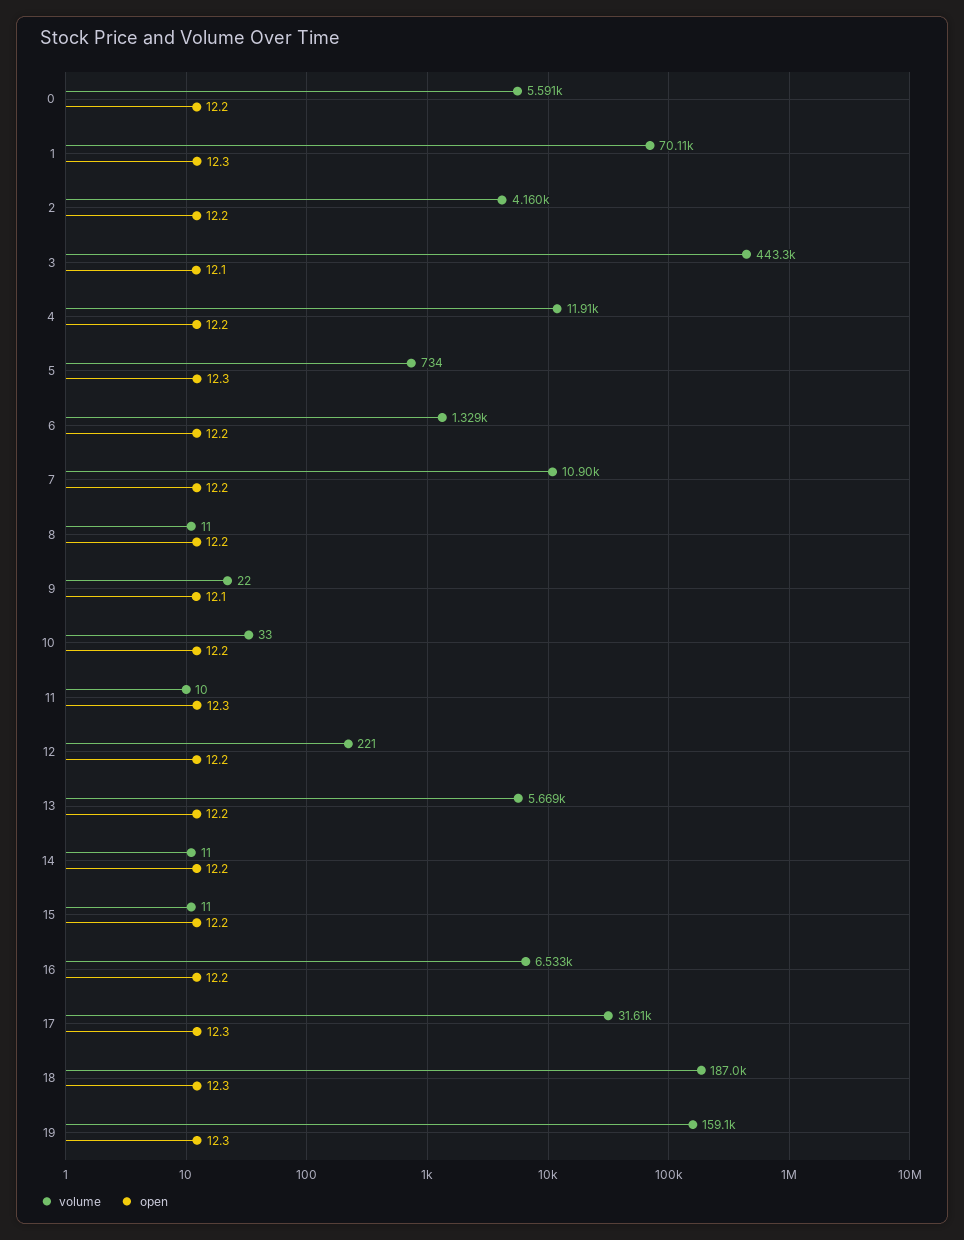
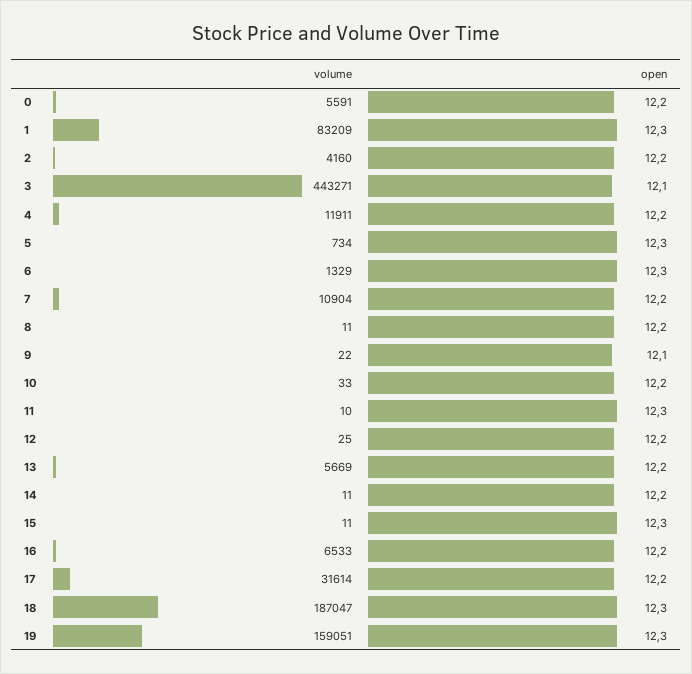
  {
    "volume": {
      "0": 5591,
-     "1": 70110,
+     "1": 83209,
      "2": 4160,
      "3": 443271,
      "4": 11911,
      "5": 734,
      "6": 1329,
      "7": 10904,
      "8": 11,
      "9": 22,
      "10": 33,
      "11": 10,
-     "12": 221,
+     "12": 25,
      "13": 5669,
      "14": 11,
      "15": 11,
      "16": 6533,
      "17": 31614,
      "18": 187047,
      "19": 159051
    },
    "open": {
      "0": 12.2,
      "1": 12.3,
      "2": 12.2,
      "3": 12.1,
      "4": 12.2,
      "5": 12.3,
-     "6": 12.2,
+     "6": 12.3,
      "7": 12.2,
      "8": 12.2,
      "9": 12.1,
      "10": 12.2,
      "11": 12.3,
      "12": 12.2,
      "13": 12.2,
      "14": 12.2,
-     "15": 12.2,
+     "15": 12.3,
      "16": 12.2,
-     "17": 12.3,
+     "17": 12.2,
      "18": 12.3,
      "19": 12.3
    }
  }

